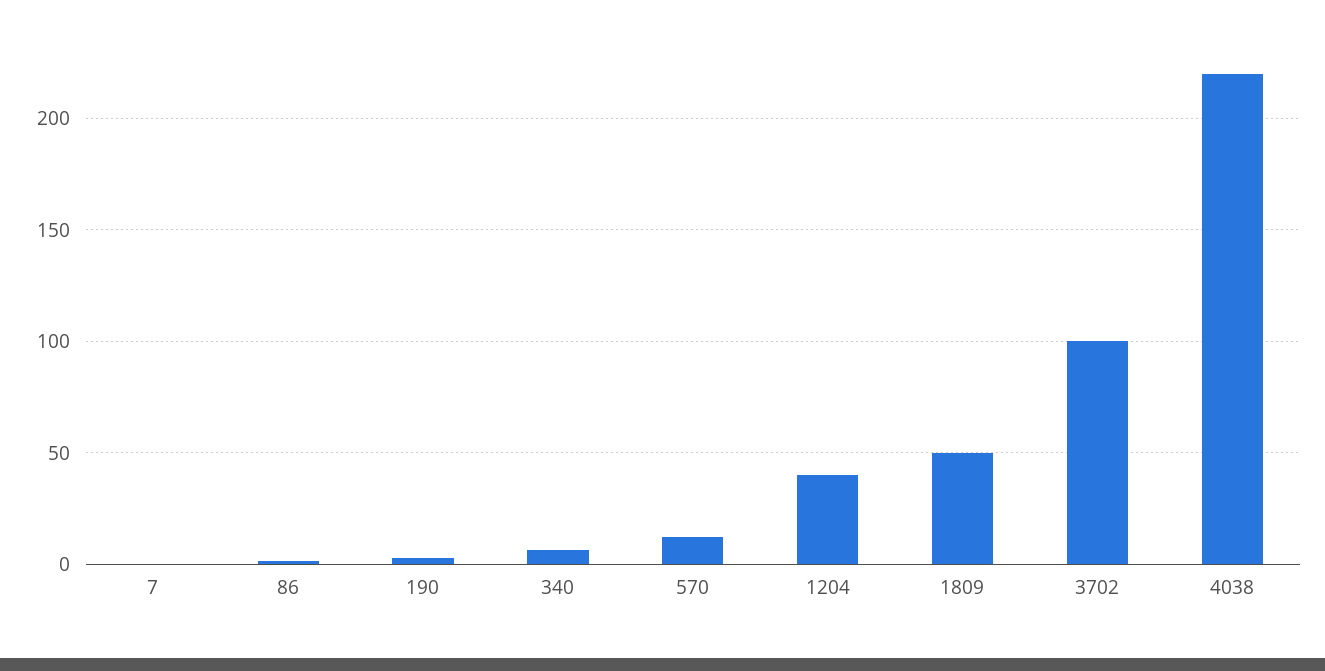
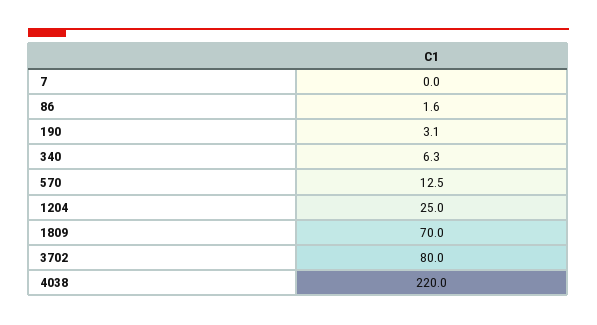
  {
    "7": 0,
    "86": 1.6,
    "190": 3.1,
    "340": 6.3,
    "570": 12.5,
-   "1204": 40,
+   "1204": 25,
-   "1809": 50,
+   "1809": 70,
-   "3702": 100,
+   "3702": 80,
    "4038": 220
  }

